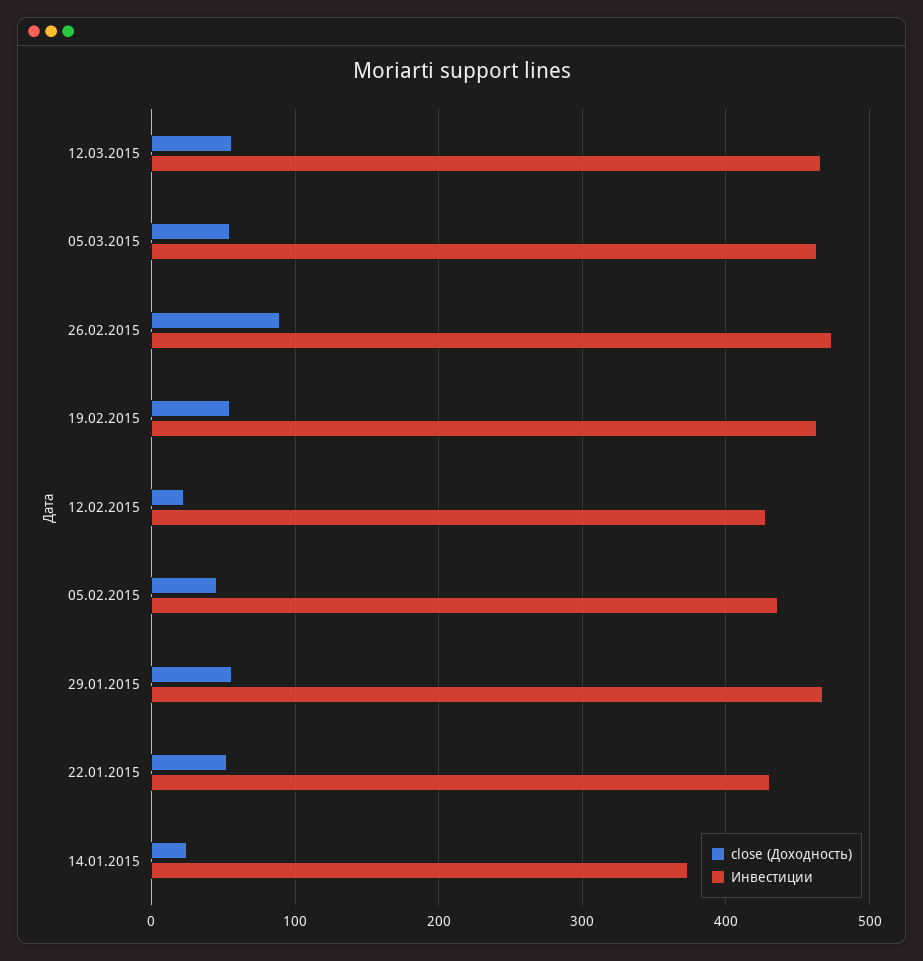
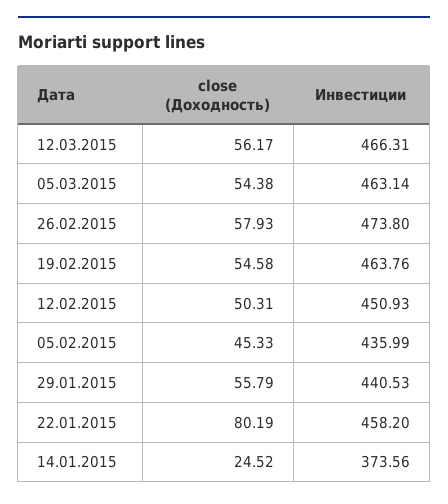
  {
    "close (Доходность)": {
      "12.03.2015": 56.17,
      "05.03.2015": 54.38,
-     "26.02.2015": 90,
+     "26.02.2015": 57.93,
      "19.02.2015": 54.58,
-     "12.02.2015": 20,
+     "12.02.2015": 50.31,
      "05.02.2015": 45.33,
      "29.01.2015": 55.79,
-     "22.01.2015": 50,
+     "22.01.2015": 80.19,
      "14.01.2015": 24.52
    },
    "Инвестиции": {
      "12.03.2015": 466.31,
      "05.03.2015": 463.14,
      "26.02.2015": 473.8,
      "19.02.2015": 463.76,
-     "12.02.2015": 430,
+     "12.02.2015": 450.93,
      "05.02.2015": 435.99,
-     "29.01.2015": 470,
+     "29.01.2015": 440.53,
-     "22.01.2015": 430,
+     "22.01.2015": 458.2,
      "14.01.2015": 373.56
    }
  }

